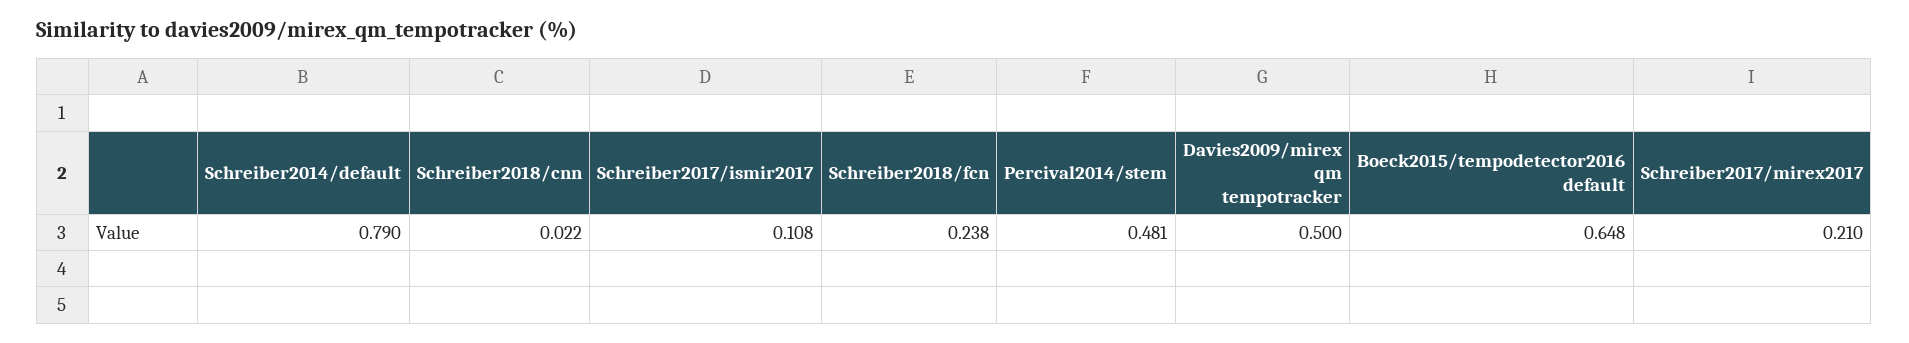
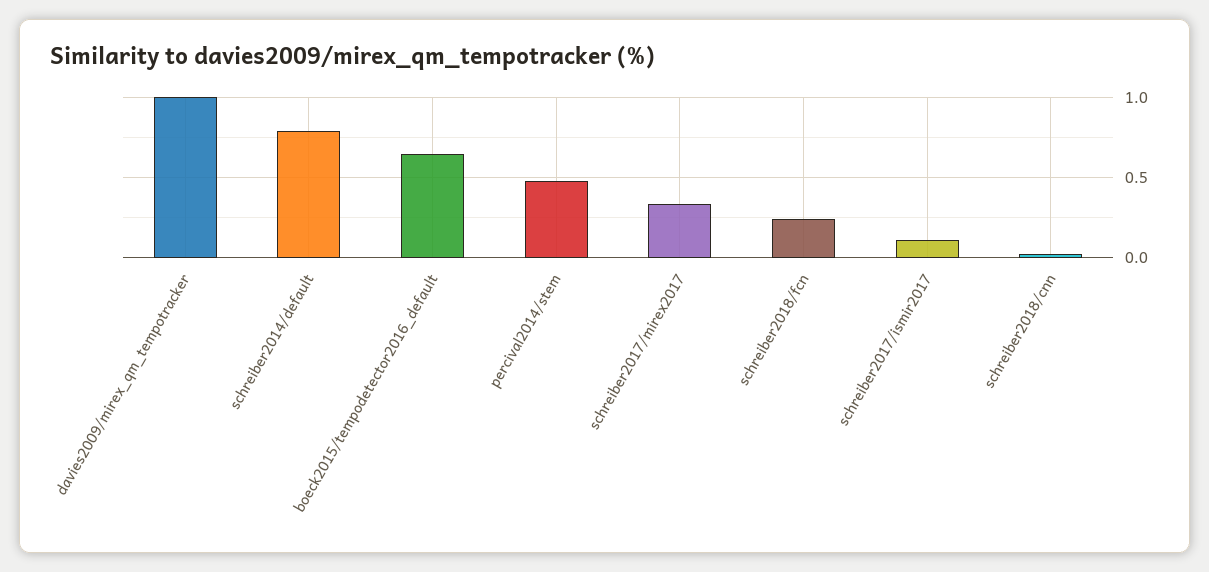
  {
    "Schreiber2014/default": 0.79,
    "Schreiber2018/cnn": 0.022,
    "Schreiber2017/ismir2017": 0.108,
    "Schreiber2018/fcn": 0.238,
    "Percival2014/stem": 0.481,
-   "Davies2009/mirex qm tempotracker": 0.5,
+   "Davies2009/mirex qm tempotracker": 1,
    "Boeck2015/tempodetector2016 default": 0.648,
-   "Schreiber2017/mirex2017": 0.21
+   "Schreiber2017/mirex2017": 0.35
  }

